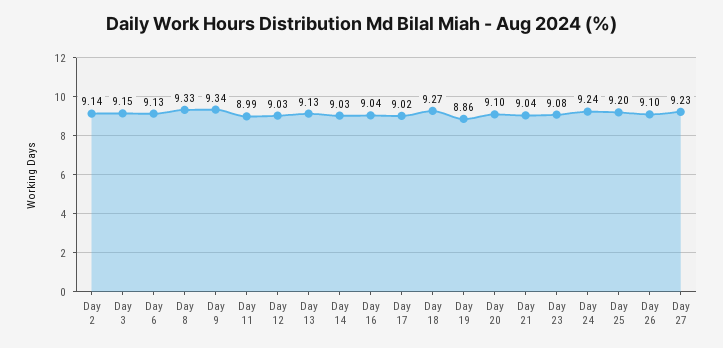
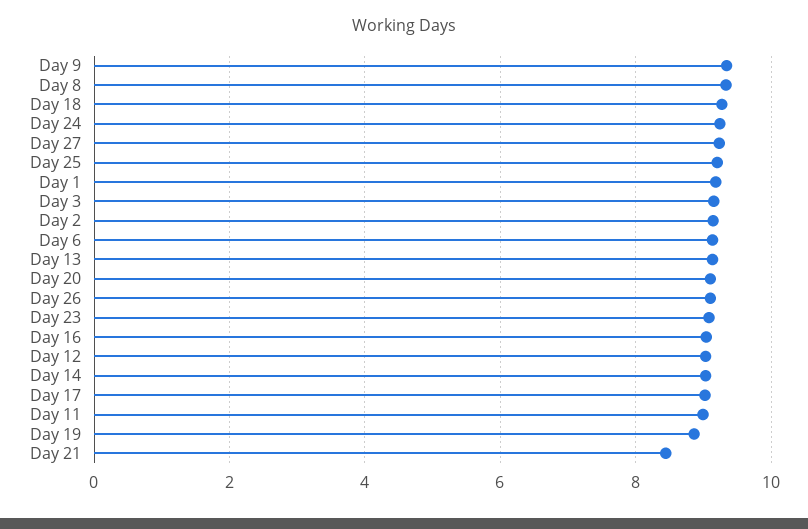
  {
    "Day 2": 9.14,
    "Day 3": 9.15,
    "Day 6": 9.13,
    "Day 8": 9.33,
    "Day 9": 9.34,
    "Day 11": 8.99,
    "Day 12": 9.03,
    "Day 13": 9.13,
    "Day 14": 9.03,
    "Day 16": 9.04,
    "Day 17": 9.02,
    "Day 18": 9.27,
    "Day 19": 8.86,
    "Day 20": 9.1,
-   "Day 21": 9.04,
+   "Day 21": 8.4,
    "Day 23": 9.08,
    "Day 24": 9.24,
    "Day 25": 9.2,
    "Day 26": 9.1,
-   "Day 27": 9.23
+   "Day 27": 9.23,
+   "Day 1": 9.2
  }

